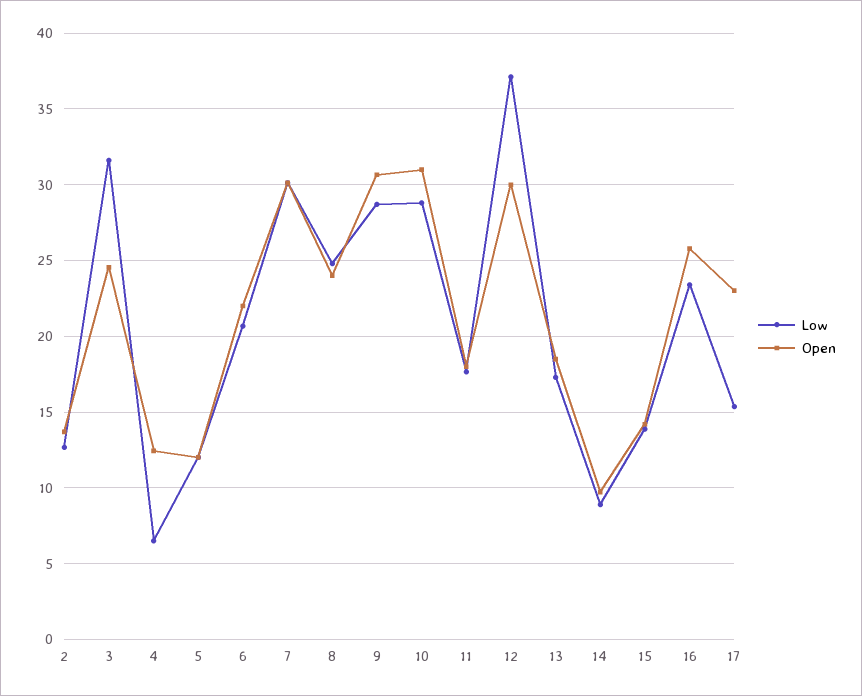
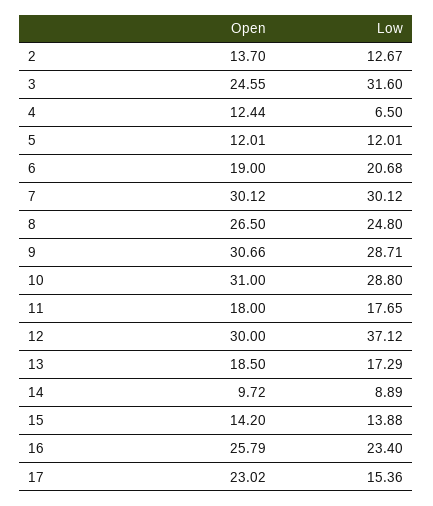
  {
    "Low": {
      "2": 12.67,
      "3": 31.6,
      "4": 6.5,
      "5": 12.01,
      "6": 20.68,
      "7": 30.12,
      "8": 24.8,
      "9": 28.71,
      "10": 28.8,
      "11": 17.65,
      "12": 37.12,
      "13": 17.29,
      "14": 8.89,
      "15": 13.88,
      "16": 23.4,
      "17": 15.36
    },
    "Open": {
      "2": 13.7,
      "3": 24.55,
      "4": 12.44,
      "5": 12.01,
-     "6": 22,
+     "6": 19,
      "7": 30.12,
-     "8": 24,
+     "8": 26.5,
      "9": 30.66,
      "10": 31,
      "11": 18,
      "12": 30,
      "13": 18.5,
      "14": 9.72,
      "15": 14.2,
      "16": 25.79,
      "17": 23.02
    }
  }

